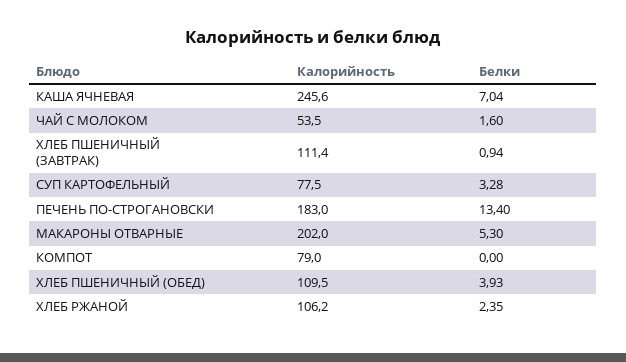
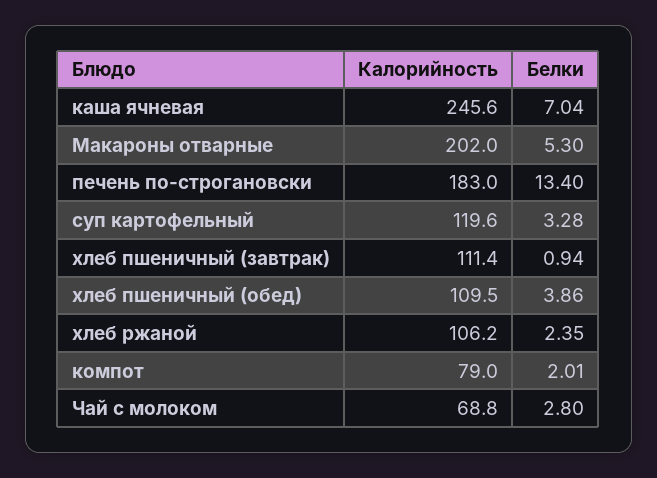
  {
    "Калорийность": {
      "КАША ЯЧНЕВАЯ": 245.6,
-     "ЧАЙ С МОЛОКОМ": 53.5,
+     "ЧАЙ С МОЛОКОМ": 68.8,
      "ХЛЕБ ПШЕНИЧНЫЙ (ЗАВТРАК)": 111.4,
-     "СУП КАРТОФЕЛЬНЫЙ": 77.5,
+     "СУП КАРТОФЕЛЬНЫЙ": 119.6,
      "ПЕЧЕНЬ ПО-СТРОГАНОВСКИ": 183,
      "МАКАРОНЫ ОТВАРНЫЕ": 202,
      "КОМПОТ": 79,
      "ХЛЕБ ПШЕНИЧНЫЙ (ОБЕД)": 109.5,
      "ХЛЕБ РЖАНОЙ": 106.2
    },
    "Белки": {
      "КАША ЯЧНЕВАЯ": 7.04,
-     "ЧАЙ С МОЛОКОМ": 1.6,
+     "ЧАЙ С МОЛОКОМ": 2.8,
      "ХЛЕБ ПШЕНИЧНЫЙ (ЗАВТРАК)": 0.94,
      "СУП КАРТОФЕЛЬНЫЙ": 3.28,
      "ПЕЧЕНЬ ПО-СТРОГАНОВСКИ": 13.4,
      "МАКАРОНЫ ОТВАРНЫЕ": 5.3,
-     "КОМПОТ": 0,
+     "КОМПОТ": 2.01,
-     "ХЛЕБ ПШЕНИЧНЫЙ (ОБЕД)": 3.93,
+     "ХЛЕБ ПШЕНИЧНЫЙ (ОБЕД)": 3.86,
      "ХЛЕБ РЖАНОЙ": 2.35
    }
  }

